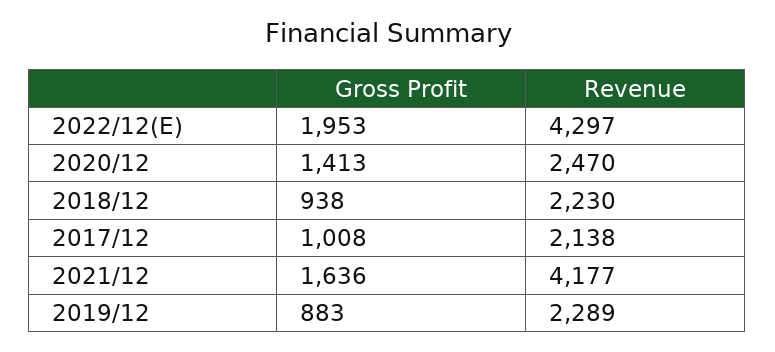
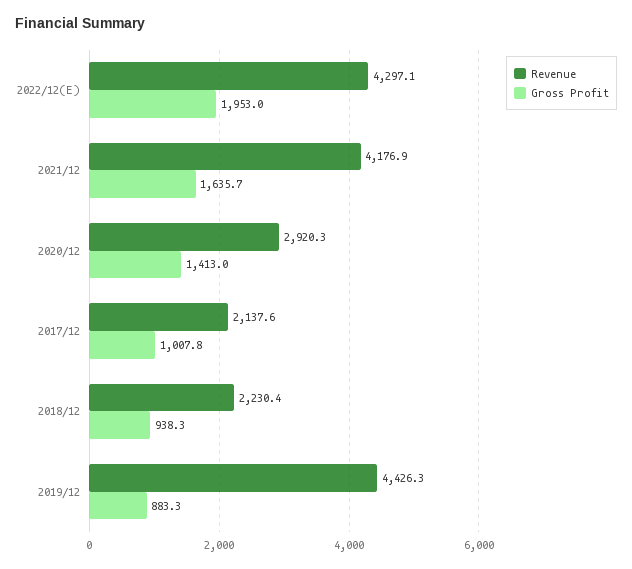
  {
    "Gross Profit": {
      "2022/12(E)": 1953,
      "2020/12": 1413,
      "2018/12": 938.3,
      "2017/12": 1007.8,
      "2021/12": 1635.7,
      "2019/12": 883.3
    },
    "Revenue": {
      "2022/12(E)": 4297.1,
-     "2020/12": 2470,
+     "2020/12": 2920.3,
      "2018/12": 2230.4,
      "2017/12": 2137.6,
      "2021/12": 4176.9,
-     "2019/12": 2289
+     "2019/12": 4426.3
    }
  }

